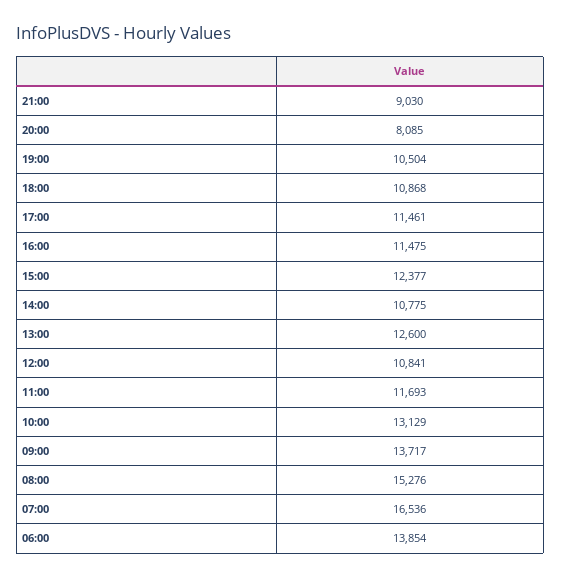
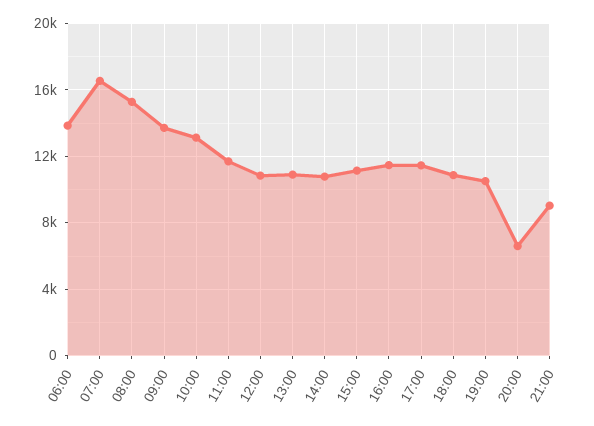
  {
    "21:00": 9030,
-   "20:00": 8085,
+   "20:00": 6500,
    "19:00": 10504,
    "18:00": 10868,
    "17:00": 11461,
    "16:00": 11475,
-   "15:00": 12377,
+   "15:00": 11000,
    "14:00": 10775,
-   "13:00": 12600,
+   "13:00": 11000,
    "12:00": 10841,
    "11:00": 11693,
    "10:00": 13129,
    "09:00": 13717,
    "08:00": 15276,
    "07:00": 16536,
    "06:00": 13854
  }

